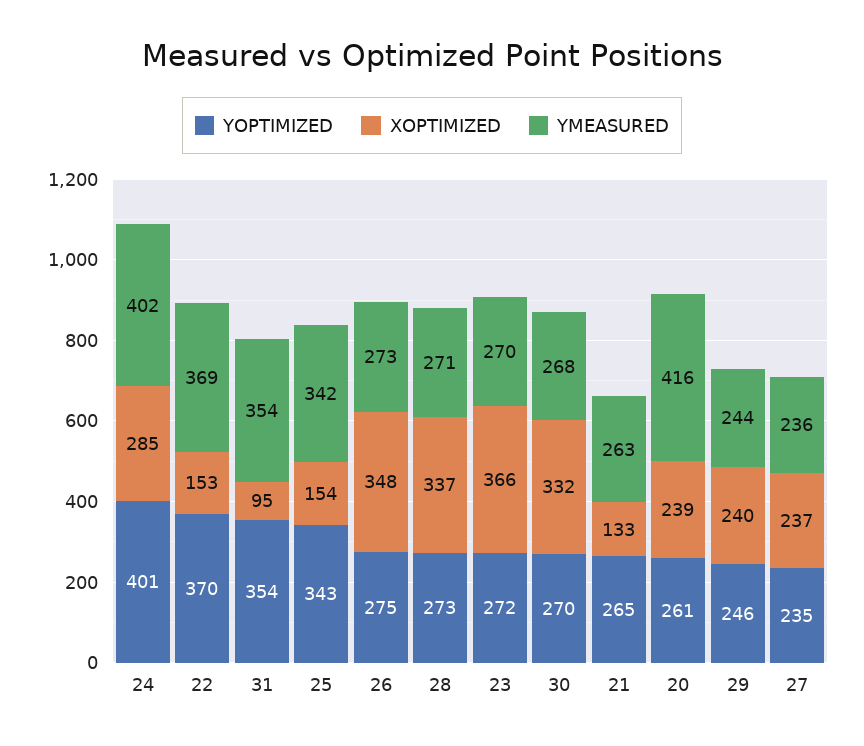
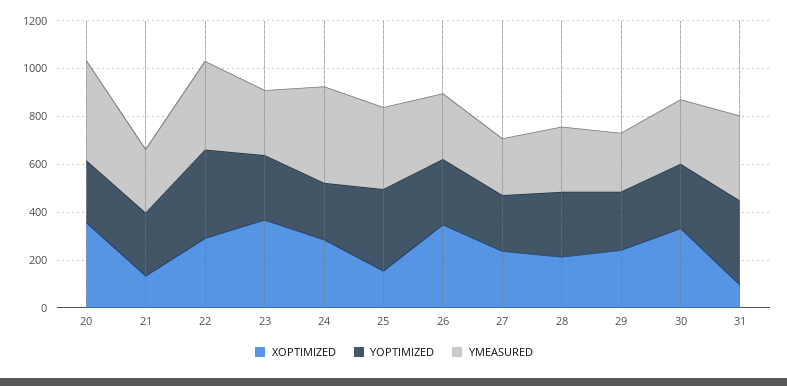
  {
    "YOPTIMIZED": {
-     "24": 401,
+     "24": 250,
      "22": 370,
      "31": 354,
      "25": 343,
      "26": 275,
      "28": 273,
      "23": 272,
      "30": 270,
      "21": 265,
      "20": 261,
      "29": 246,
      "27": 235
    },
    "XOPTIMIZED": {
      "24": 285,
-     "22": 153,
+     "22": 300,
      "31": 95,
      "25": 154,
      "26": 348,
-     "28": 337,
+     "28": 200,
      "23": 366,
      "30": 332,
      "21": 133,
-     "20": 239,
+     "20": 350,
      "29": 240,
      "27": 237
    },
    "YMEASURED": {
      "24": 402,
      "22": 369,
      "31": 354,
      "25": 342,
      "26": 273,
      "28": 271,
      "23": 270,
      "30": 268,
      "21": 263,
      "20": 416,
      "29": 244,
      "27": 236
    }
  }

